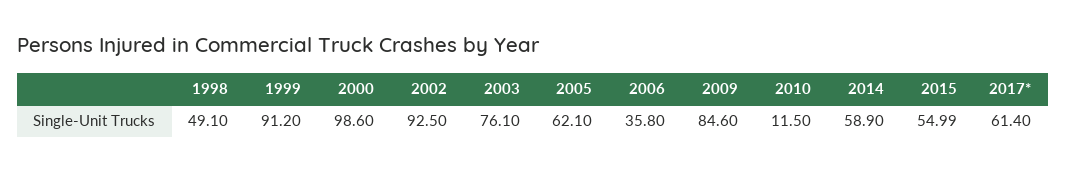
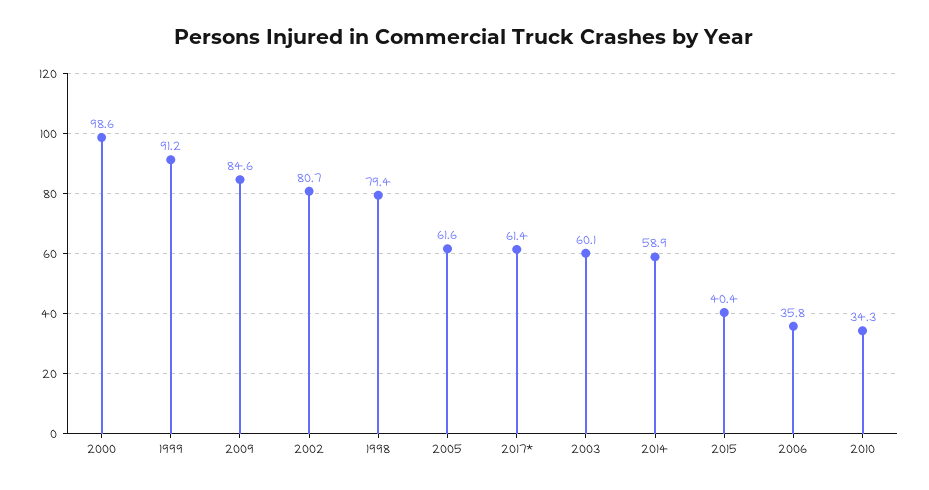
  {
-   "1998": 49.1,
+   "1998": 79.4,
    "1999": 91.2,
    "2000": 98.6,
-   "2002": 92.5,
+   "2002": 80.7,
-   "2003": 76.1,
+   "2003": 60.1,
-   "2005": 62.1,
+   "2005": 61.6,
    "2006": 35.8,
    "2009": 84.6,
-   "2010": 11.5,
+   "2010": 34.3,
    "2014": 58.9,
-   "2015": 54.99,
+   "2015": 40.4,
    "2017*": 61.4
  }

